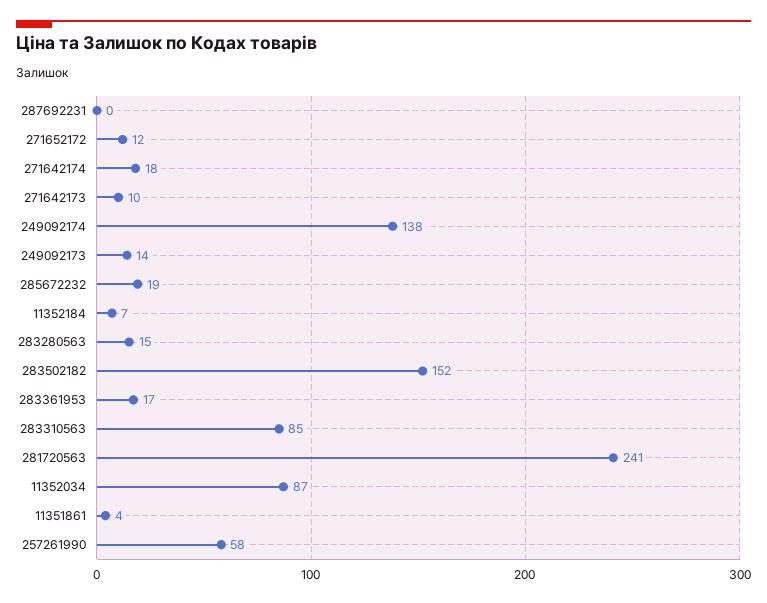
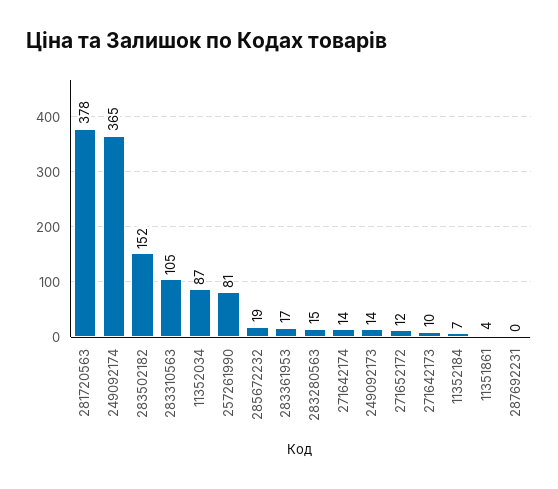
  {
    "287692231": 0,
    "271652172": 12,
-   "271642174": 18,
+   "271642174": 14,
    "271642173": 10,
-   "249092174": 138,
+   "249092174": 365,
    "249092173": 14,
    "285672232": 19,
    "11352184": 7,
    "283280563": 15,
    "283502182": 152,
    "283361953": 17,
-   "283310563": 85,
+   "283310563": 105,
-   "281720563": 241,
+   "281720563": 378,
    "11352034": 87,
    "11351861": 4,
-   "257261990": 58
+   "257261990": 81
  }

